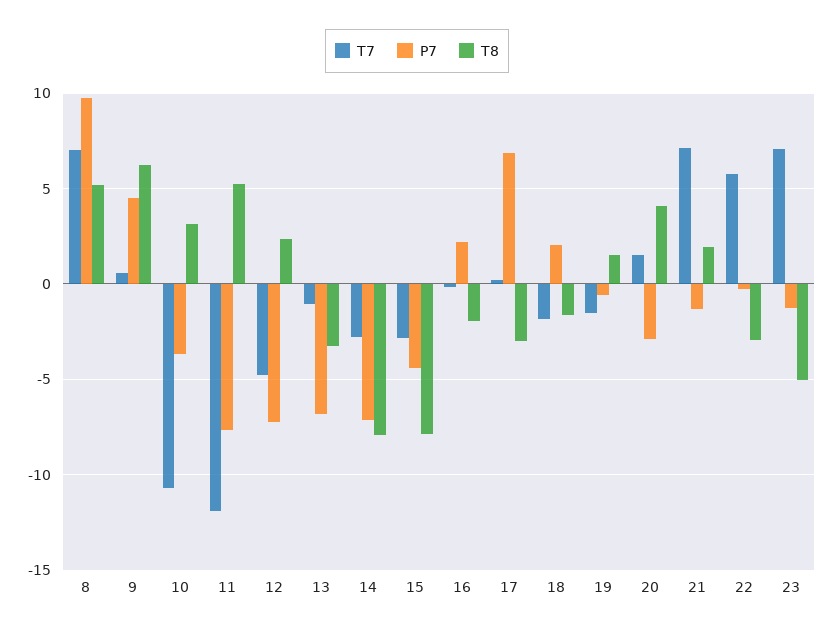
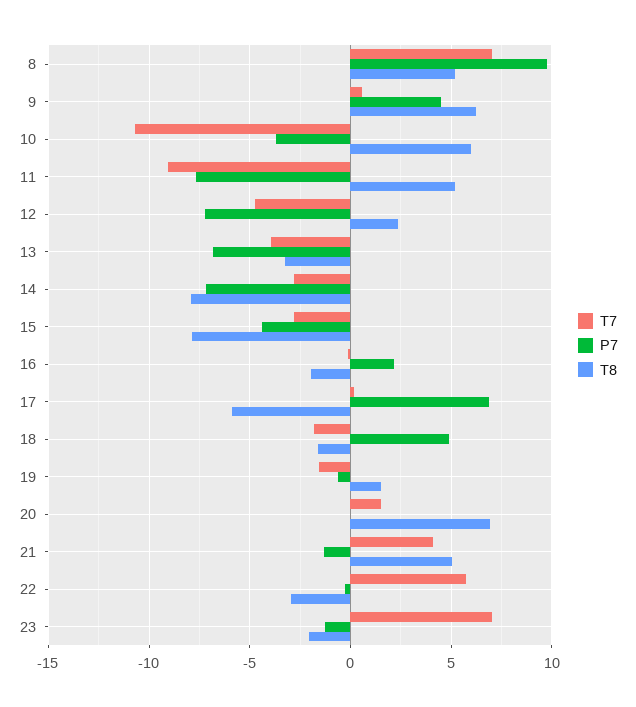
  {
    "T7": {
      "8": 7,
      "9": 0.5,
      "10": -10.5,
-     "11": -12,
+     "11": -9,
      "12": -5,
-     "13": -1,
+     "13": -4,
      "14": -3,
      "15": -3,
      "16": 0,
      "17": 0,
      "18": -2,
      "19": -1.5,
      "20": 1.5,
-     "21": 7,
+     "21": 4,
      "22": 5.5,
      "23": 7
    },
    "P7": {
      "8": 10,
      "9": 4.5,
      "10": -3.5,
      "11": -7.5,
      "12": -7,
      "13": -7,
      "14": -7,
      "15": -4.5,
      "16": 2,
      "17": 7,
-     "18": 2,
+     "18": 5,
      "19": -0.5,
-     "20": -3,
+     "20": 0,
      "21": -1.5,
      "22": -0.5,
      "23": -1.5
    },
    "T8": {
      "8": 5,
      "9": 6,
-     "10": 3,
+     "10": 6,
      "11": 5,
      "12": 2.5,
      "13": -3.5,
      "14": -8,
      "15": -8,
      "16": -2,
-     "17": -3,
+     "17": -6,
      "18": -1.5,
      "19": 1.5,
-     "20": 4,
+     "20": 7,
-     "21": 2,
+     "21": 5,
      "22": -3,
-     "23": -5
+     "23": -2
    }
  }

